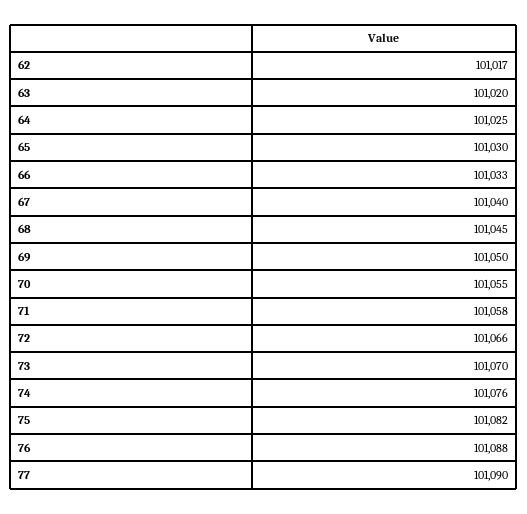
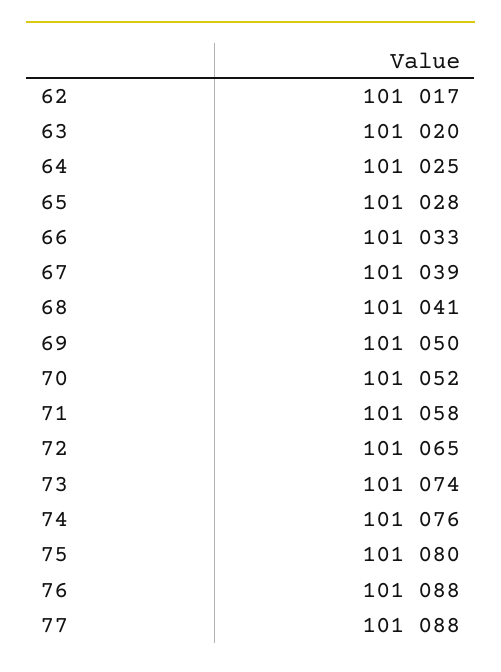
  {
    "62": 101017,
    "63": 101020,
    "64": 101025,
-   "65": 101030,
+   "65": 101028,
    "66": 101033,
-   "67": 101040,
+   "67": 101039,
-   "68": 101045,
+   "68": 101041,
    "69": 101050,
-   "70": 101055,
+   "70": 101052,
    "71": 101058,
-   "72": 101066,
+   "72": 101065,
-   "73": 101070,
+   "73": 101074,
    "74": 101076,
-   "75": 101082,
+   "75": 101080,
    "76": 101088,
-   "77": 101090
+   "77": 101088
  }

